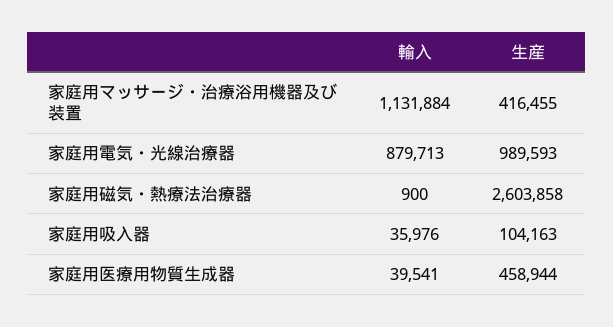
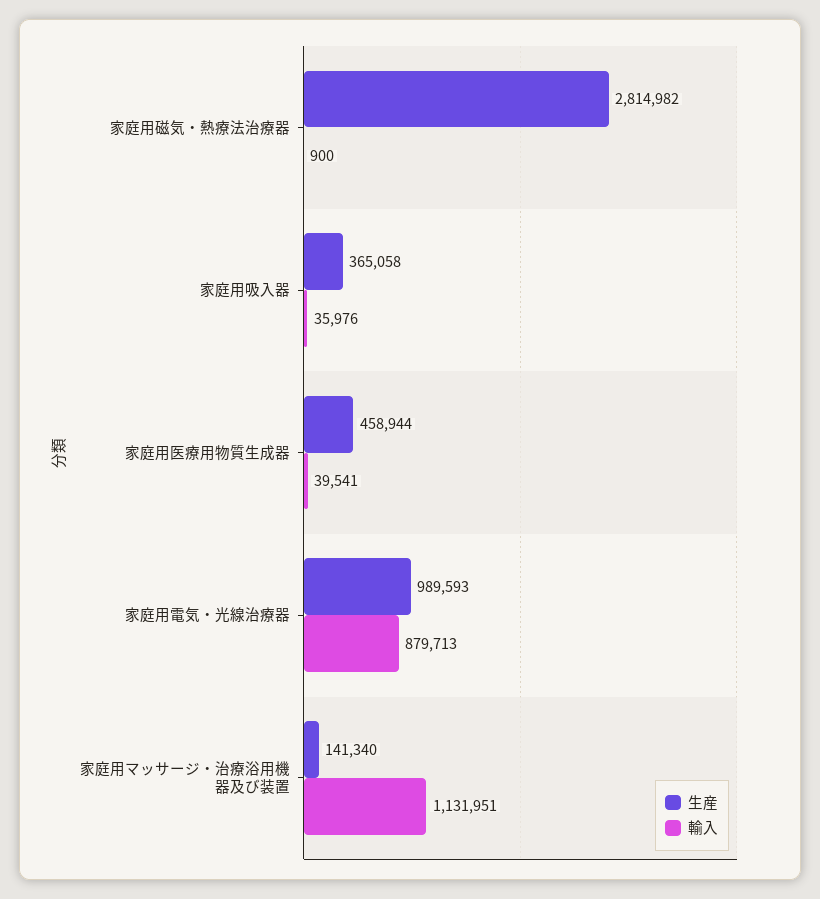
  {
    "輸入": {
-     "家庭用マッサージ・治療浴用機器及び装置": 1131884,
+     "家庭用マッサージ・治療浴用機器及び装置": 1131951,
      "家庭用電気・光線治療器": 879713,
      "家庭用磁気・熱療法治療器": 900,
      "家庭用吸入器": 35976,
      "家庭用医療用物質生成器": 39541
    },
    "生産": {
-     "家庭用マッサージ・治療浴用機器及び装置": 416455,
+     "家庭用マッサージ・治療浴用機器及び装置": 141340,
      "家庭用電気・光線治療器": 989593,
-     "家庭用磁気・熱療法治療器": 2603858,
+     "家庭用磁気・熱療法治療器": 2814982,
-     "家庭用吸入器": 104163,
+     "家庭用吸入器": 365058,
      "家庭用医療用物質生成器": 458944
    }
  }

